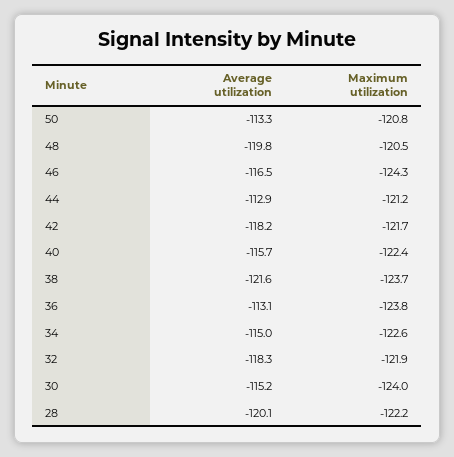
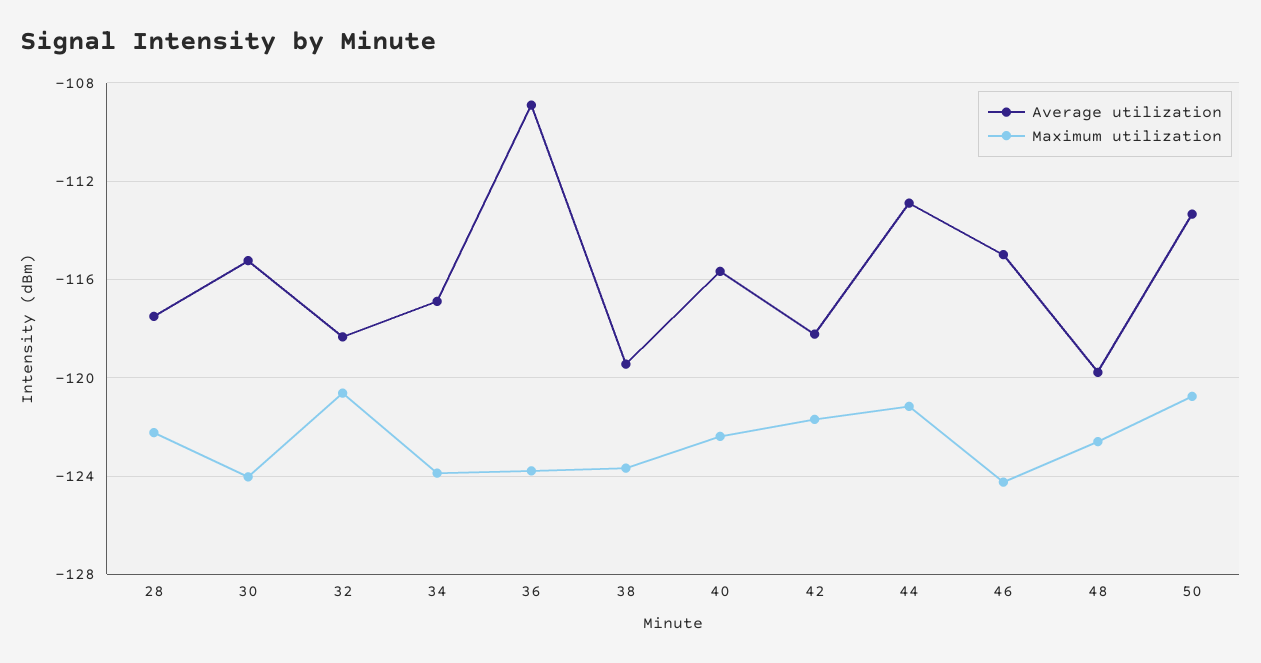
  {
    "Average utilization": {
      "50": -113.3,
      "48": -119.8,
-     "46": -116.5,
+     "46": -115,
      "44": -112.9,
      "42": -118.2,
      "40": -115.7,
-     "38": -121.6,
+     "38": -119.5,
-     "36": -113.1,
+     "36": -109,
-     "34": -115,
+     "34": -117,
      "32": -118.3,
      "30": -115.2,
-     "28": -120.1
+     "28": -117.5
    },
    "Maximum utilization": {
      "50": -120.8,
-     "48": -120.5,
+     "48": -122.5,
      "46": -124.3,
      "44": -121.2,
      "42": -121.7,
      "40": -122.4,
      "38": -123.7,
      "36": -123.8,
-     "34": -122.6,
+     "34": -124,
-     "32": -121.9,
+     "32": -120.5,
      "30": -124,
      "28": -122.2
    }
  }

